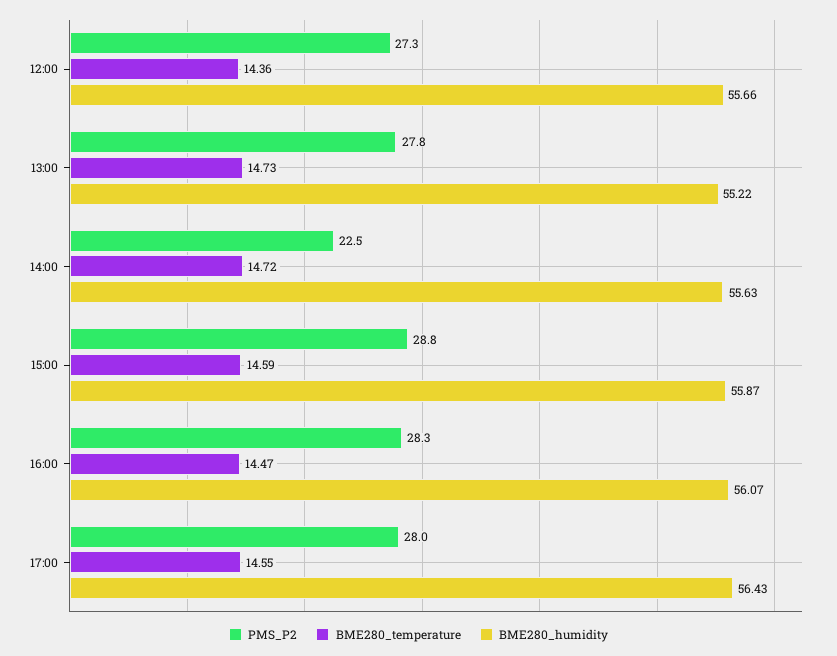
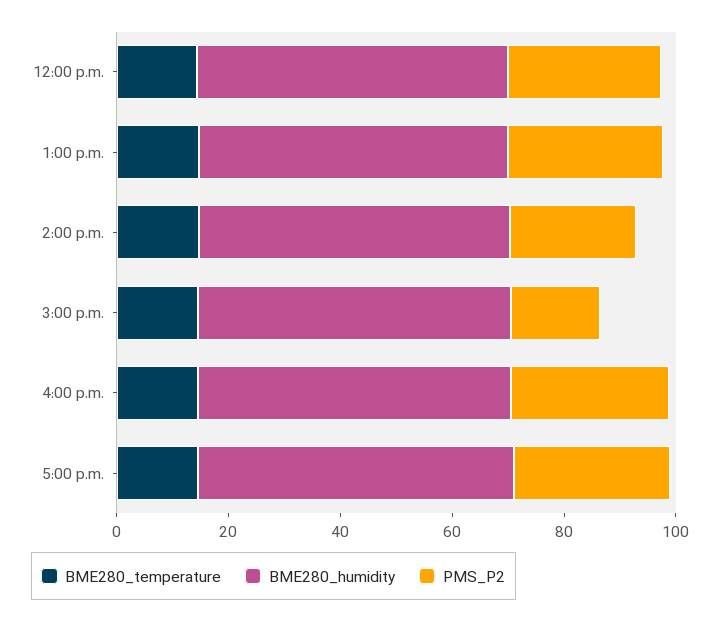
  {
    "PMS_P2": {
      "12:00": 27.3,
      "13:00": 27.8,
      "14:00": 22.5,
-     "15:00": 28.8,
+     "15:00": 15,
      "16:00": 28.3,
      "17:00": 28
    },
    "BME280_temperature": {
      "12:00": 14.36,
      "13:00": 14.73,
      "14:00": 14.72,
      "15:00": 14.59,
      "16:00": 14.47,
      "17:00": 14.55
    },
    "BME280_humidity": {
      "12:00": 55.66,
      "13:00": 55.22,
      "14:00": 55.63,
      "15:00": 55.87,
      "16:00": 56.07,
      "17:00": 56.43
    }
  }

